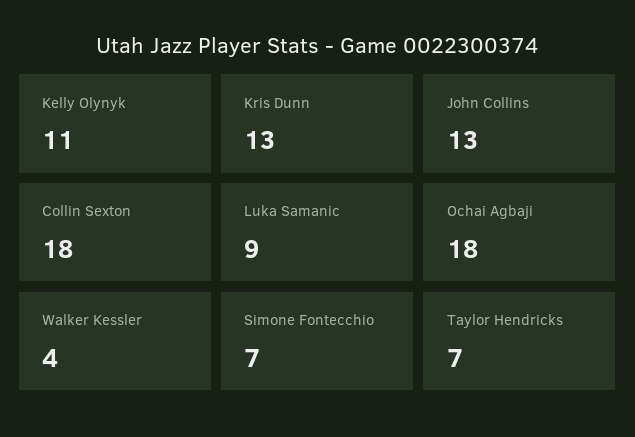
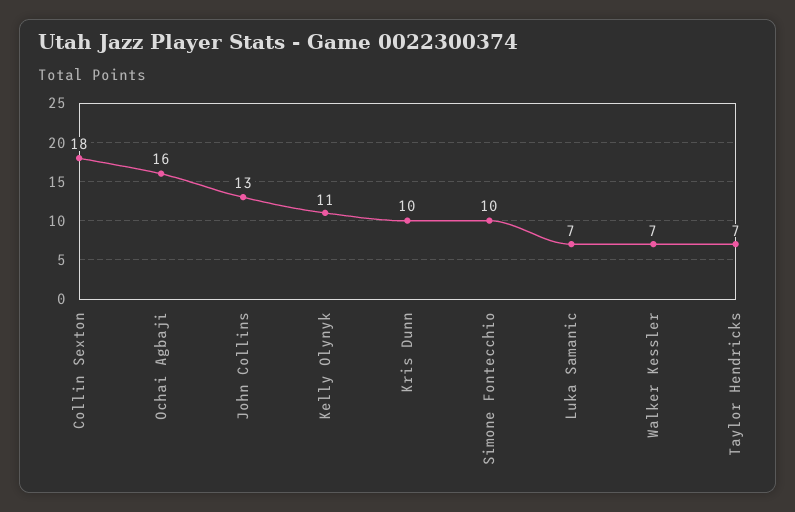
  {
    "Kelly Olynyk": 11,
-   "Kris Dunn": 13,
+   "Kris Dunn": 10,
    "John Collins": 13,
    "Collin Sexton": 18,
-   "Luka Samanic": 9,
+   "Luka Samanic": 7,
-   "Ochai Agbaji": 18,
+   "Ochai Agbaji": 16,
-   "Walker Kessler": 4,
+   "Walker Kessler": 7,
-   "Simone Fontecchio": 7,
+   "Simone Fontecchio": 10,
    "Taylor Hendricks": 7
  }

